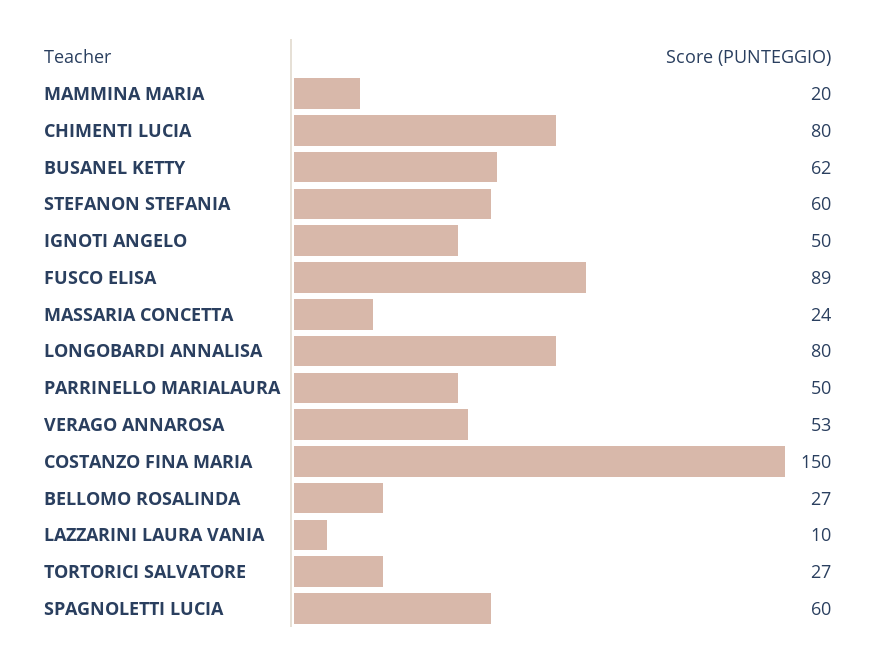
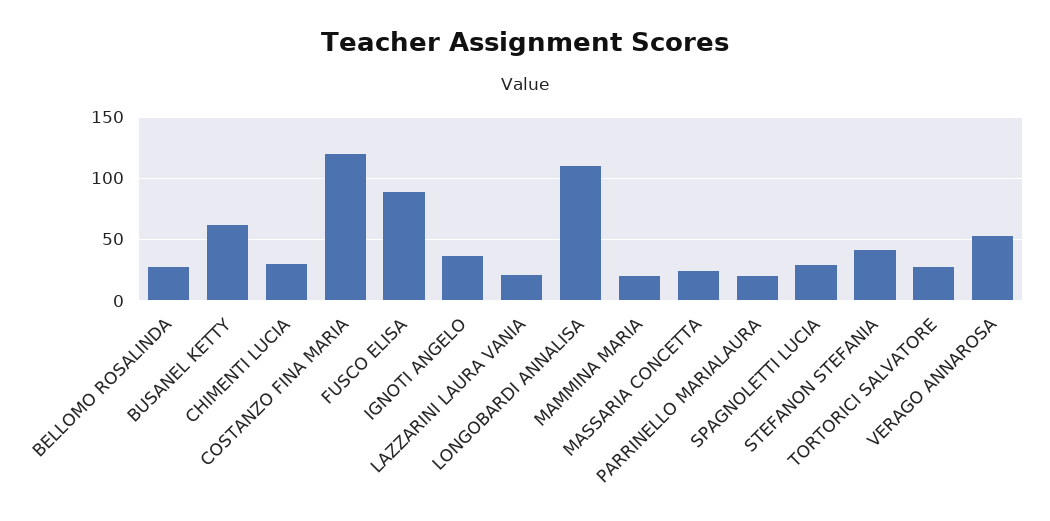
  {
    "MAMMINA MARIA": 20,
-   "CHIMENTI LUCIA": 80,
+   "CHIMENTI LUCIA": 30,
    "BUSANEL KETTY": 62,
-   "STEFANON STEFANIA": 60,
+   "STEFANON STEFANIA": 40,
-   "IGNOTI ANGELO": 50,
+   "IGNOTI ANGELO": 35,
    "FUSCO ELISA": 89,
    "MASSARIA CONCETTA": 24,
-   "LONGOBARDI ANNALISA": 80,
+   "LONGOBARDI ANNALISA": 110,
-   "PARRINELLO MARIALAURA": 50,
+   "PARRINELLO MARIALAURA": 20,
    "VERAGO ANNAROSA": 53,
-   "COSTANZO FINA MARIA": 150,
+   "COSTANZO FINA MARIA": 120,
    "BELLOMO ROSALINDA": 27,
-   "LAZZARINI LAURA VANIA": 10,
+   "LAZZARINI LAURA VANIA": 20,
    "TORTORICI SALVATORE": 27,
-   "SPAGNOLETTI LUCIA": 60
+   "SPAGNOLETTI LUCIA": 30
  }

